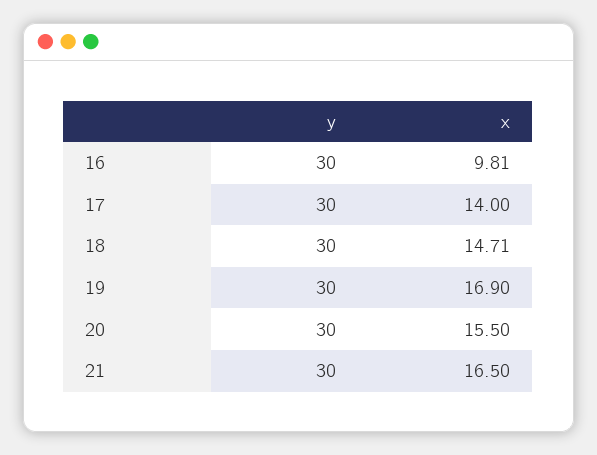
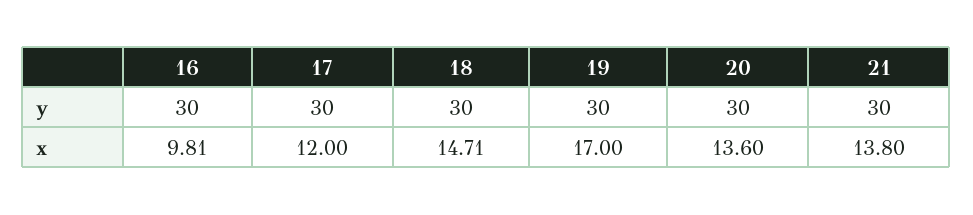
  {
    "y": {
      "16": 30,
      "17": 30,
      "18": 30,
      "19": 30,
      "20": 30,
      "21": 30
    },
    "x": {
      "16": 9.81,
-     "17": 14,
+     "17": 12,
      "18": 14.71,
-     "19": 16.9,
+     "19": 17,
-     "20": 15.5,
+     "20": 13.6,
-     "21": 16.5
+     "21": 13.8
    }
  }

